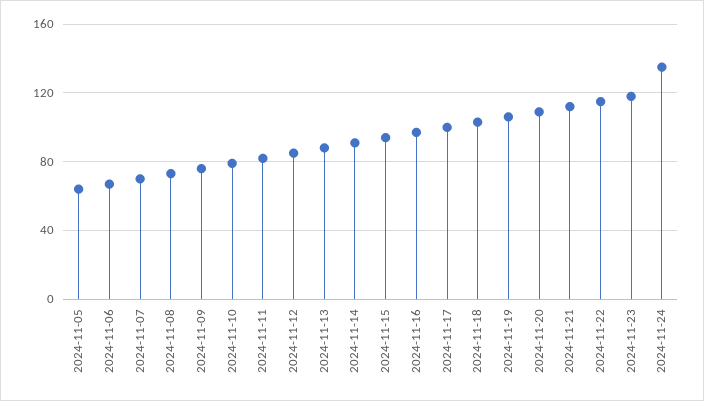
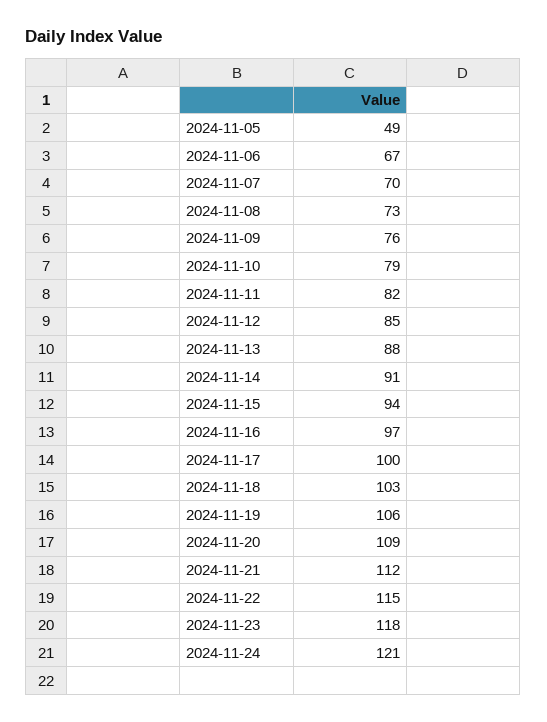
  {
-   "2024-11-05": 65,
+   "2024-11-05": 49,
    "2024-11-06": 67,
    "2024-11-07": 70,
    "2024-11-08": 73,
    "2024-11-09": 76,
    "2024-11-10": 79,
    "2024-11-11": 82,
    "2024-11-12": 85,
    "2024-11-13": 88,
    "2024-11-14": 91,
    "2024-11-15": 94,
    "2024-11-16": 97,
    "2024-11-17": 100,
    "2024-11-18": 103,
    "2024-11-19": 106,
    "2024-11-20": 109,
    "2024-11-21": 112,
    "2024-11-22": 115,
    "2024-11-23": 118,
-   "2024-11-24": 135
+   "2024-11-24": 121
  }

